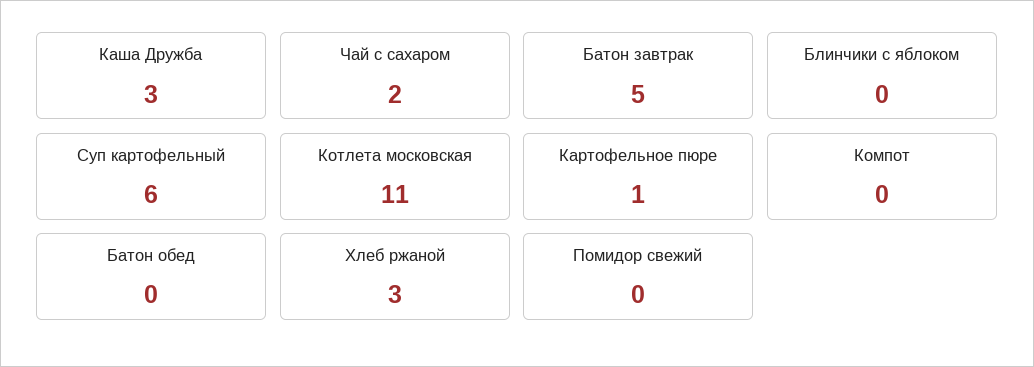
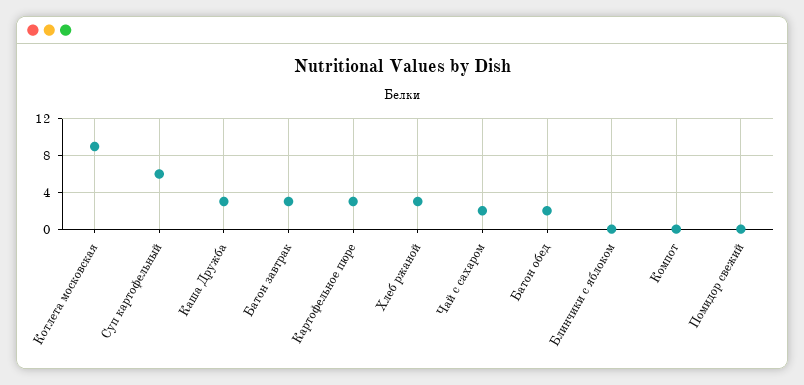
  {
    "Каша Дружба": 3,
    "Чай с сахаром": 2,
-   "Батон завтрак": 5,
+   "Батон завтрак": 3,
    "Блинчики с яблоком": 0,
    "Суп картофельный": 6,
-   "Котлета московская": 11,
+   "Котлета московская": 9,
-   "Картофельное пюре": 1,
+   "Картофельное пюре": 3,
    "Компот": 0,
-   "Батон обед": 0,
+   "Батон обед": 2,
    "Хлеб ржаной": 3,
    "Помидор свежий": 0
  }

